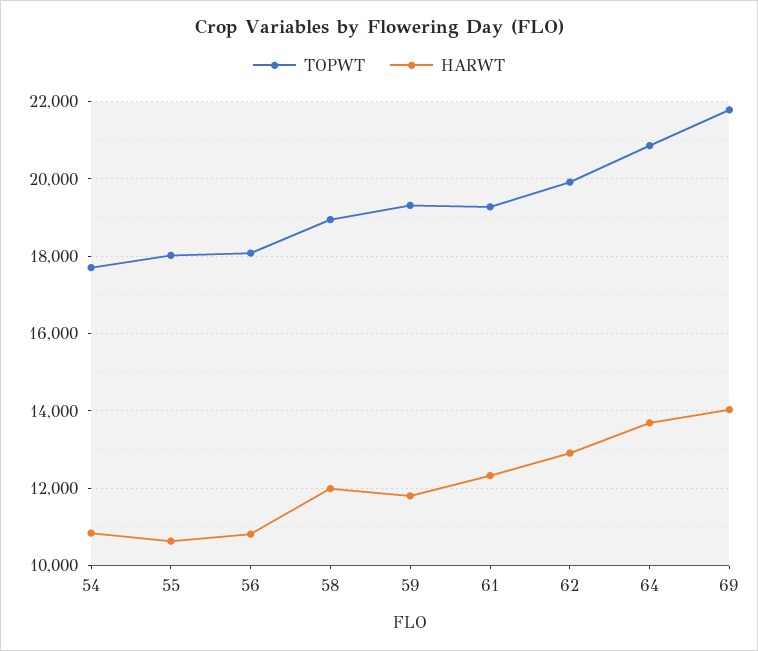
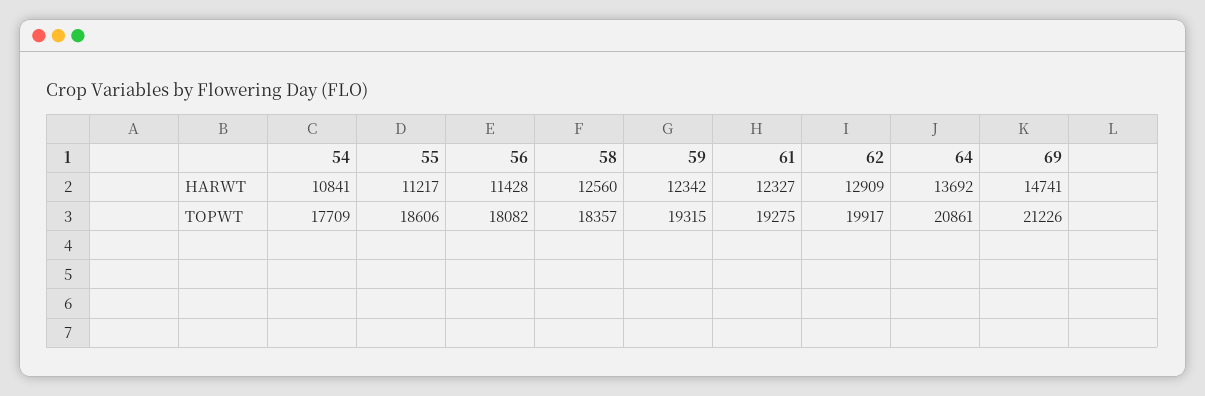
  {
    "TOPWT": {
      "54": 17709,
-     "55": 18000,
+     "55": 18606,
      "56": 18082,
-     "58": 19000,
+     "58": 18357,
      "59": 19315,
      "61": 19275,
      "62": 19917,
      "64": 20861,
-     "69": 21800
+     "69": 21226
    },
    "HARWT": {
      "54": 10841,
-     "55": 10600,
+     "55": 11217,
-     "56": 10800,
+     "56": 11428,
-     "58": 12000,
+     "58": 12560,
-     "59": 11800,
+     "59": 12342,
      "61": 12327,
      "62": 12909,
      "64": 13692,
-     "69": 14000
+     "69": 14741
    }
  }

